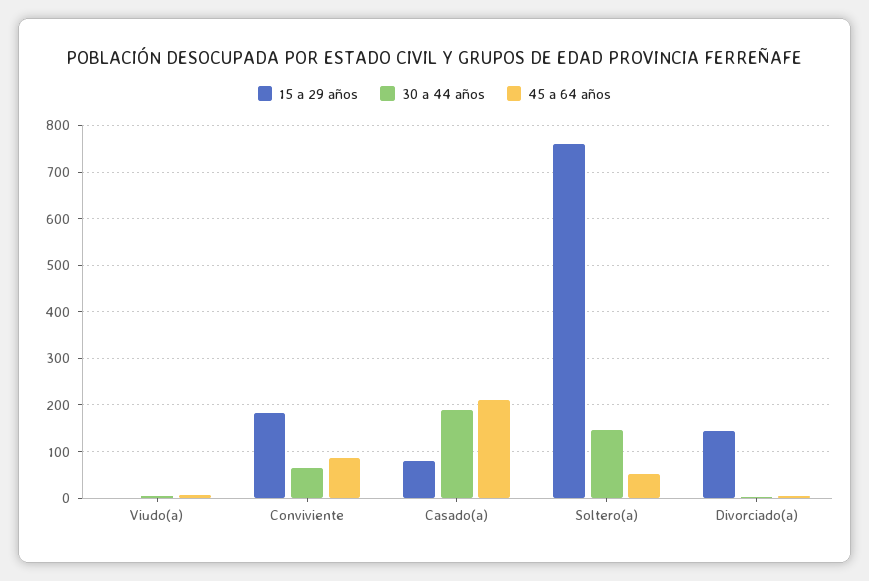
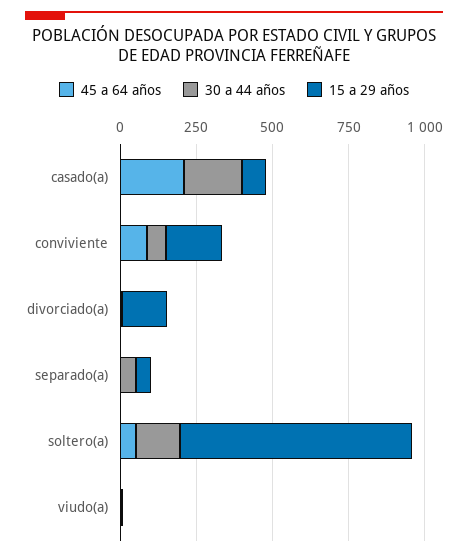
  {
    "15 a 29 años": {
      "Viudo(a)": 0,
      "Conviviente": 180,
      "Casado(a)": 80,
      "Soltero(a)": 760,
-     "Divorciado(a)": 140
+     "Divorciado(a)": 140,
+     "separado(a)": 50
    },
    "30 a 44 años": {
      "Viudo(a)": 0,
      "Conviviente": 60,
      "Casado(a)": 180,
      "Soltero(a)": 140,
-     "Divorciado(a)": 0
+     "Divorciado(a)": 0,
+     "separado(a)": 50
    },
    "45 a 64 años": {
      "Viudo(a)": 0,
      "Conviviente": 80,
      "Casado(a)": 220,
      "Soltero(a)": 60,
-     "Divorciado(a)": 0
+     "Divorciado(a)": 0,
+     "separado(a)": 0
    }
  }

